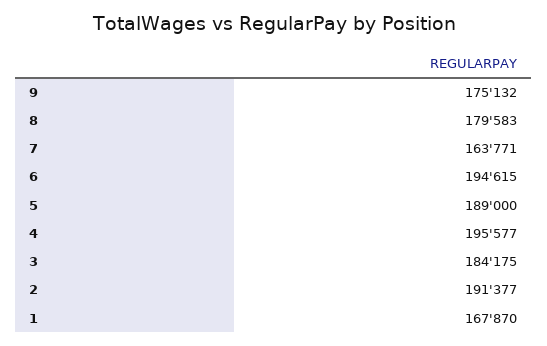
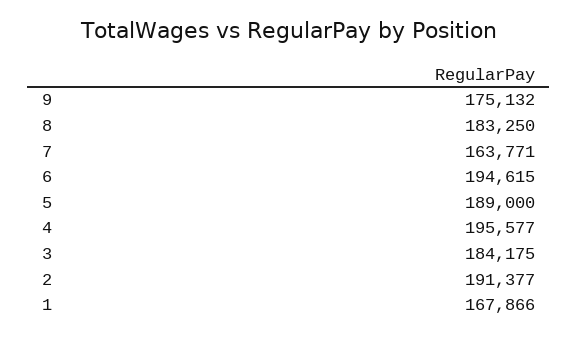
  {
    "9": 175132,
-   "8": 179583,
+   "8": 183250,
    "7": 163771,
    "6": 194615,
    "5": 189000,
    "4": 195577,
    "3": 184175,
    "2": 191377,
-   "1": 167870
+   "1": 167866
  }

